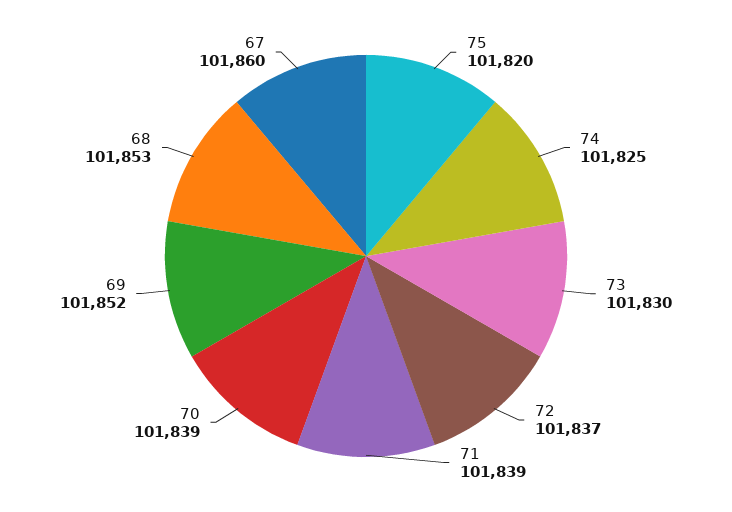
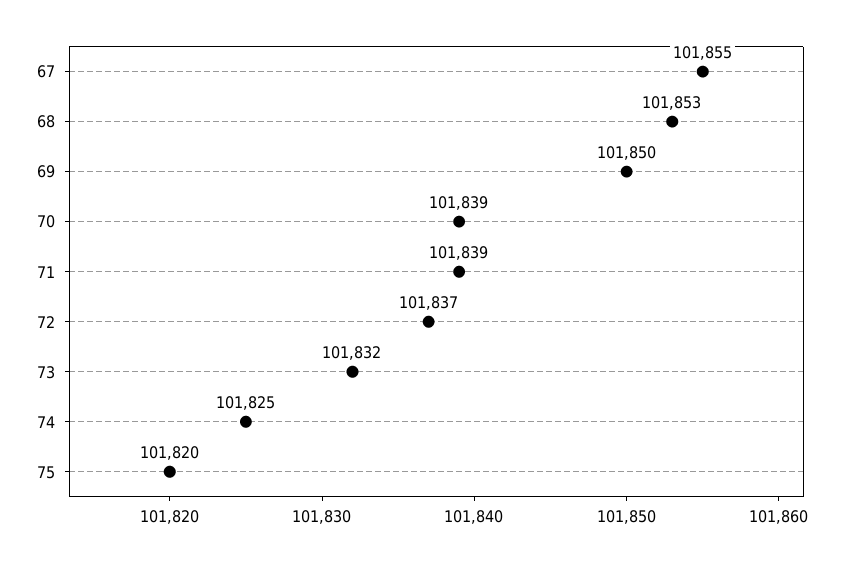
  {
    "75": 101820,
    "74": 101825,
-   "73": 101830,
+   "73": 101832,
    "72": 101837,
    "71": 101839,
    "70": 101839,
-   "69": 101852,
+   "69": 101850,
    "68": 101853,
-   "67": 101860
+   "67": 101855
  }

